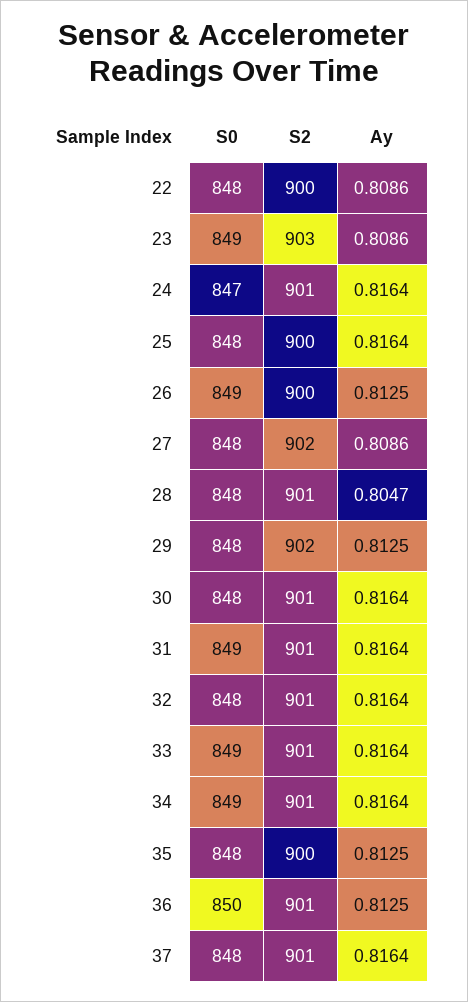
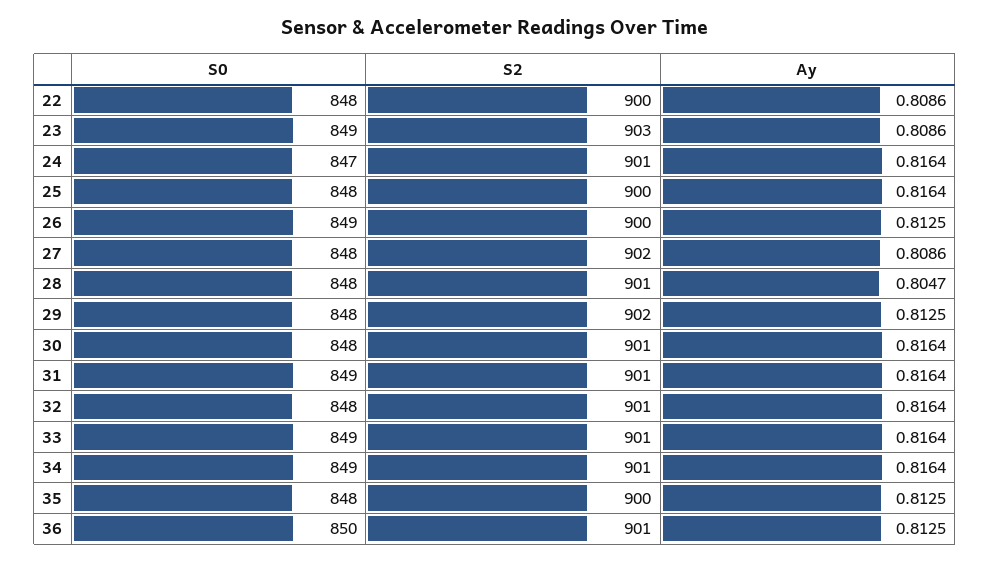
  {
    "S0": {
      "22": 848,
      "23": 849,
      "24": 847,
      "25": 848,
      "26": 849,
      "27": 848,
      "28": 848,
      "29": 848,
      "30": 848,
      "31": 849,
      "32": 848,
      "33": 849,
      "34": 849,
      "35": 848,
-     "36": 850,
+     "36": 850
-     "37": 848
    },
    "S2": {
      "22": 900,
      "23": 903,
      "24": 901,
      "25": 900,
      "26": 900,
      "27": 902,
      "28": 901,
      "29": 902,
      "30": 901,
      "31": 901,
      "32": 901,
      "33": 901,
      "34": 901,
      "35": 900,
-     "36": 901,
+     "36": 901
-     "37": 901
    },
    "Ay": {
      "22": 0.8086,
      "23": 0.8086,
      "24": 0.8164,
      "25": 0.8164,
      "26": 0.8125,
      "27": 0.8086,
      "28": 0.8047,
      "29": 0.8125,
      "30": 0.8164,
      "31": 0.8164,
      "32": 0.8164,
      "33": 0.8164,
      "34": 0.8164,
      "35": 0.8125,
-     "36": 0.8125,
+     "36": 0.8125
-     "37": 0.8164
    }
  }

